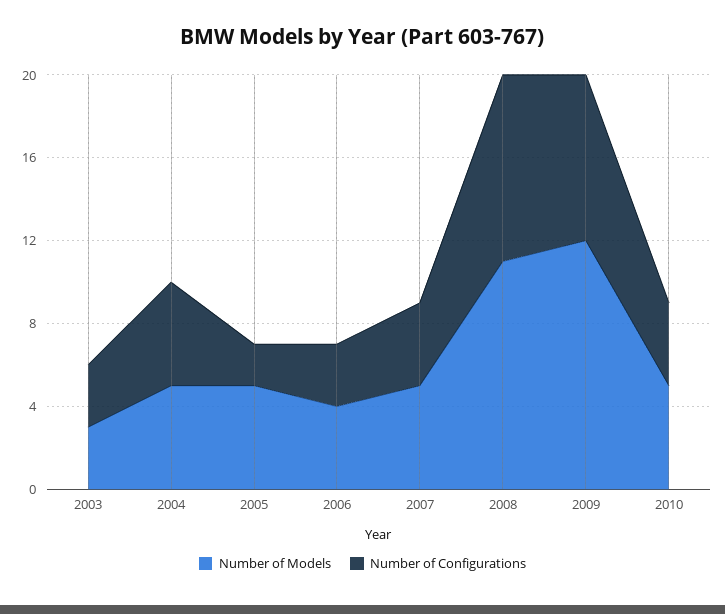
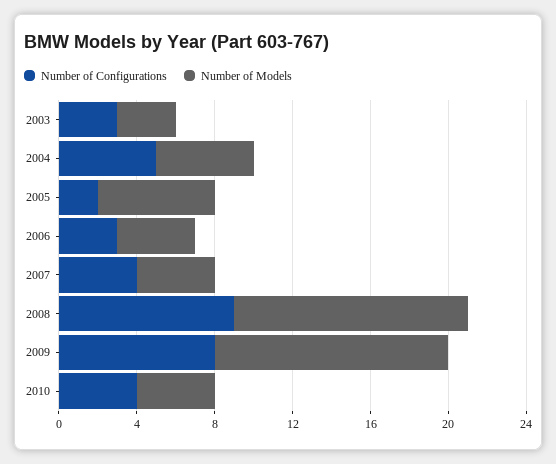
  {
    "Number of Models": {
      "2003": 3,
      "2004": 5,
-     "2005": 5,
+     "2005": 6,
      "2006": 4,
-     "2007": 5,
+     "2007": 4,
-     "2008": 11,
+     "2008": 12,
      "2009": 12,
-     "2010": 5
+     "2010": 4
    },
    "Number of Configurations": {
      "2003": 3,
      "2004": 5,
      "2005": 2,
      "2006": 3,
      "2007": 4,
      "2008": 9,
      "2009": 8,
      "2010": 4
    }
  }

